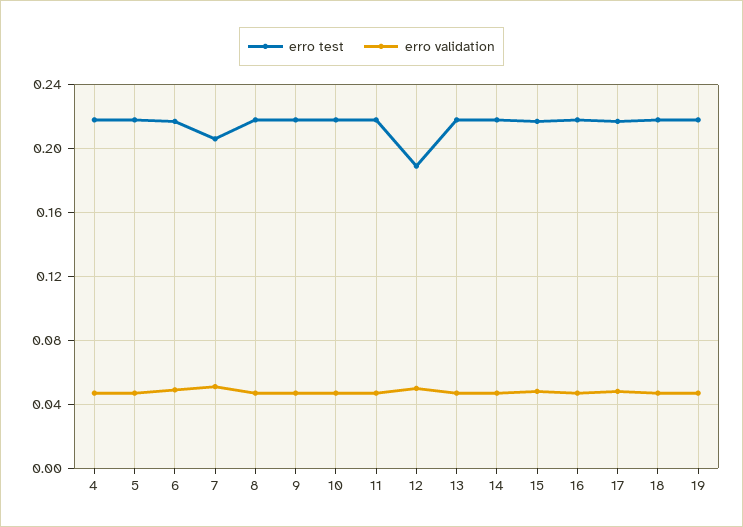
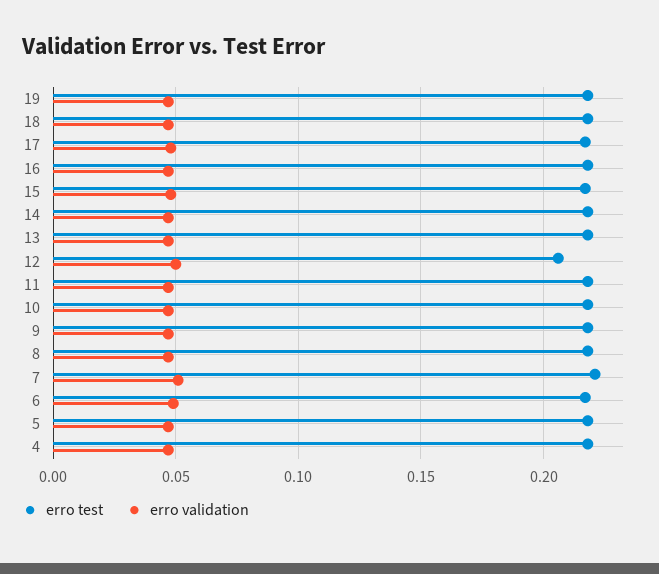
  {
    "erro test": {
      "4": 0.22,
      "5": 0.22,
      "6": 0.215,
-     "7": 0.205,
+     "7": 0.22,
      "8": 0.22,
      "9": 0.22,
      "10": 0.22,
      "11": 0.22,
-     "12": 0.19,
+     "12": 0.205,
      "13": 0.22,
      "14": 0.22,
      "15": 0.215,
      "16": 0.22,
      "17": 0.215,
      "18": 0.22,
      "19": 0.22
    },
    "erro validation": {
      "4": 0.045,
      "5": 0.045,
      "6": 0.05,
      "7": 0.05,
      "8": 0.045,
      "9": 0.045,
      "10": 0.045,
      "11": 0.045,
      "12": 0.05,
      "13": 0.045,
      "14": 0.045,
      "15": 0.05,
      "16": 0.045,
      "17": 0.05,
      "18": 0.045,
      "19": 0.045
    }
  }

